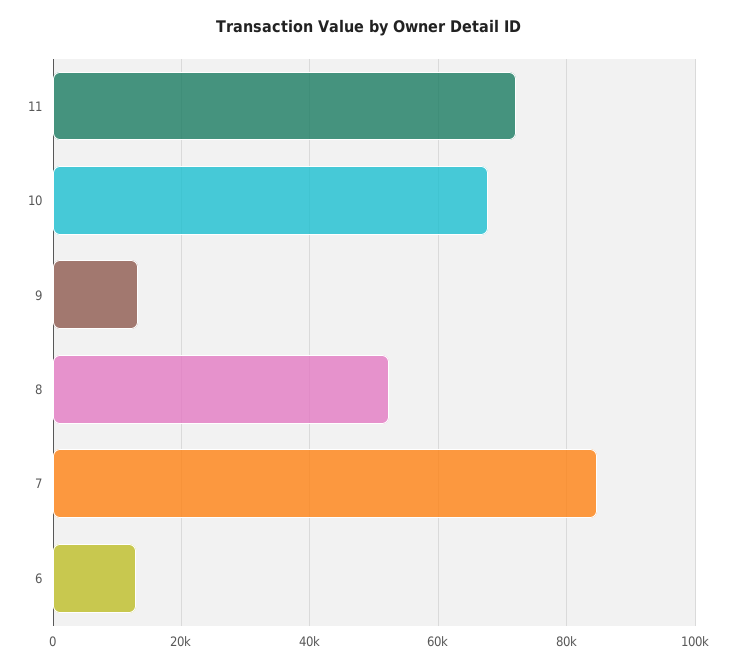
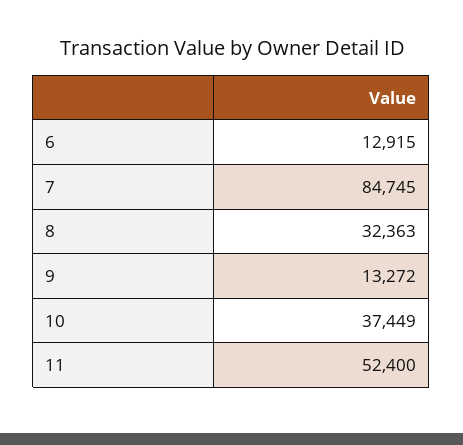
  {
-   "11": 72000,
+   "11": 52400,
-   "10": 68000,
+   "10": 37449,
    "9": 13272,
-   "8": 52000,
+   "8": 32363,
    "7": 84745,
    "6": 12915
  }

